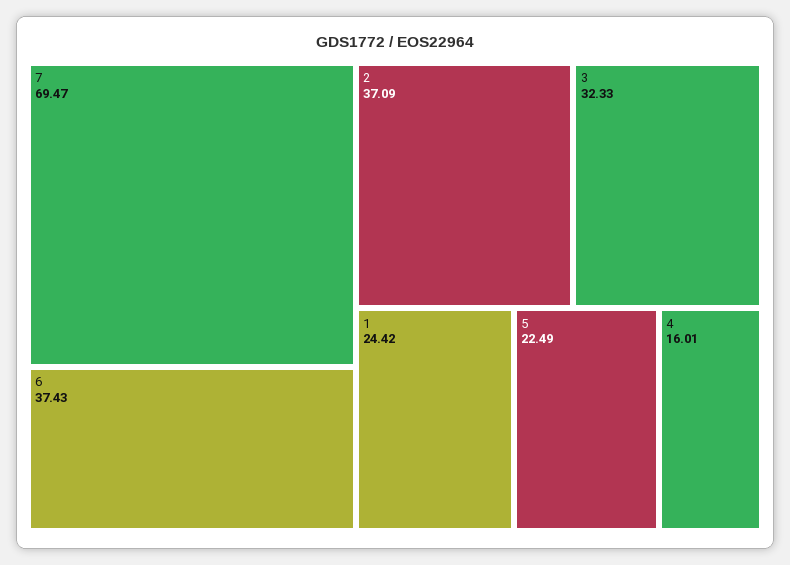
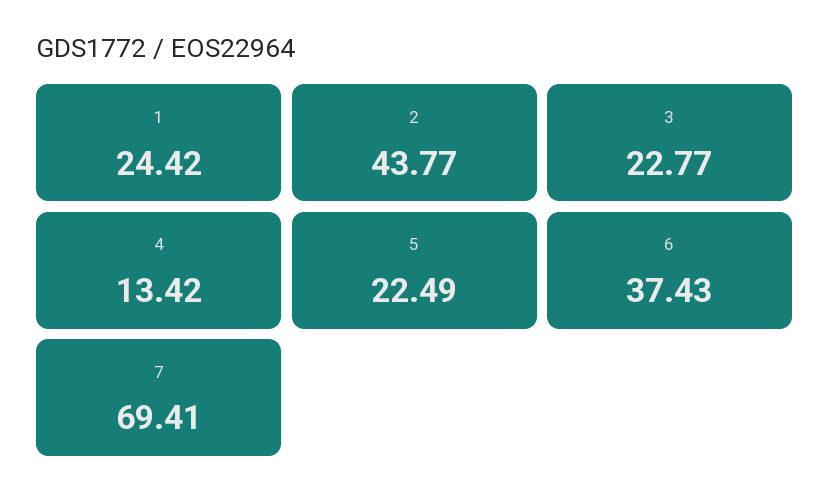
  {
-   "7": 69.47,
+   "7": 69.41,
    "6": 37.43,
-   "2": 37.09,
+   "2": 43.77,
-   "3": 32.33,
+   "3": 22.77,
    "1": 24.42,
    "5": 22.49,
-   "4": 16.01
+   "4": 13.42
  }

